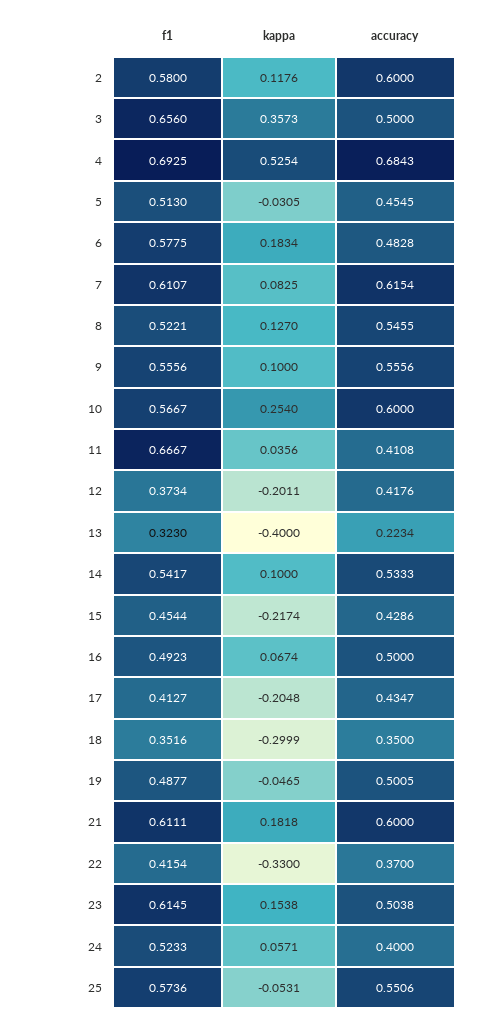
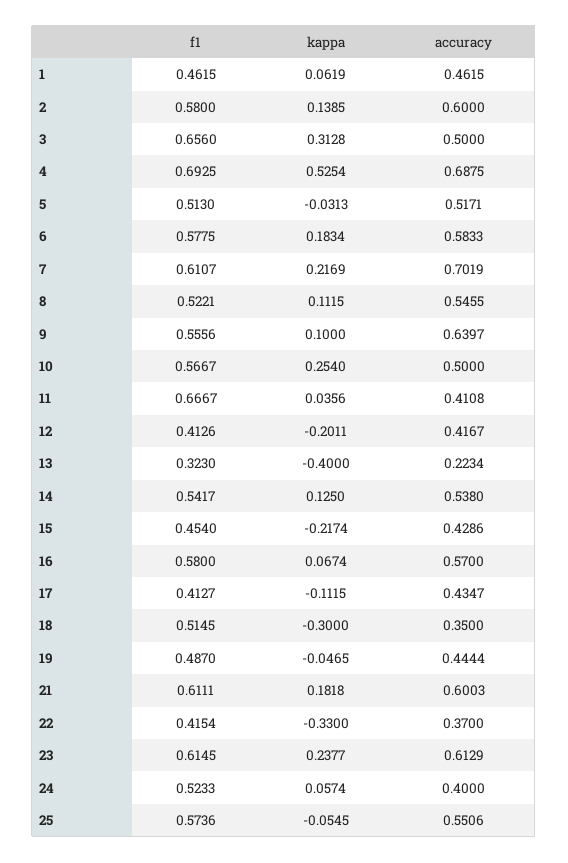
  {
    "f1": {
      "2": 0.58,
      "3": 0.656,
      "4": 0.6925,
      "5": 0.513,
      "6": 0.5775,
      "7": 0.6107,
      "8": 0.5221,
      "9": 0.5556,
      "10": 0.5667,
      "11": 0.6667,
-     "12": 0.3734,
+     "12": 0.4126,
      "13": 0.323,
      "14": 0.5417,
-     "15": 0.4544,
+     "15": 0.454,
-     "16": 0.4923,
+     "16": 0.58,
      "17": 0.4127,
-     "18": 0.3516,
+     "18": 0.5145,
-     "19": 0.4877,
+     "19": 0.487,
      "21": 0.6111,
      "22": 0.4154,
      "23": 0.6145,
      "24": 0.5233,
-     "25": 0.5736
+     "25": 0.5736,
+     "1": 0.4615
    },
    "kappa": {
-     "2": 0.1176,
+     "2": 0.1385,
-     "3": 0.3573,
+     "3": 0.3128,
      "4": 0.5254,
-     "5": -0.0305,
+     "5": -0.0313,
      "6": 0.1834,
-     "7": 0.0825,
+     "7": 0.2169,
-     "8": 0.127,
+     "8": 0.1115,
      "9": 0.1,
      "10": 0.254,
      "11": 0.0356,
      "12": -0.2011,
      "13": -0.4,
-     "14": 0.1,
+     "14": 0.125,
      "15": -0.2174,
      "16": 0.0674,
-     "17": -0.2048,
+     "17": -0.1115,
-     "18": -0.2999,
+     "18": -0.3,
      "19": -0.0465,
      "21": 0.1818,
      "22": -0.33,
-     "23": 0.1538,
+     "23": 0.2377,
-     "24": 0.0571,
+     "24": 0.0574,
-     "25": -0.0531
+     "25": -0.0545,
+     "1": 0.0619
    },
    "accuracy": {
      "2": 0.6,
      "3": 0.5,
-     "4": 0.6843,
+     "4": 0.6875,
-     "5": 0.4545,
+     "5": 0.5171,
-     "6": 0.4828,
+     "6": 0.5833,
-     "7": 0.6154,
+     "7": 0.7019,
      "8": 0.5455,
-     "9": 0.5556,
+     "9": 0.6397,
-     "10": 0.6,
+     "10": 0.5,
      "11": 0.4108,
-     "12": 0.4176,
+     "12": 0.4167,
      "13": 0.2234,
-     "14": 0.5333,
+     "14": 0.538,
      "15": 0.4286,
-     "16": 0.5,
+     "16": 0.57,
      "17": 0.4347,
      "18": 0.35,
-     "19": 0.5005,
+     "19": 0.4444,
-     "21": 0.6,
+     "21": 0.6003,
      "22": 0.37,
-     "23": 0.5038,
+     "23": 0.6129,
      "24": 0.4,
-     "25": 0.5506
+     "25": 0.5506,
+     "1": 0.4615
    }
  }

